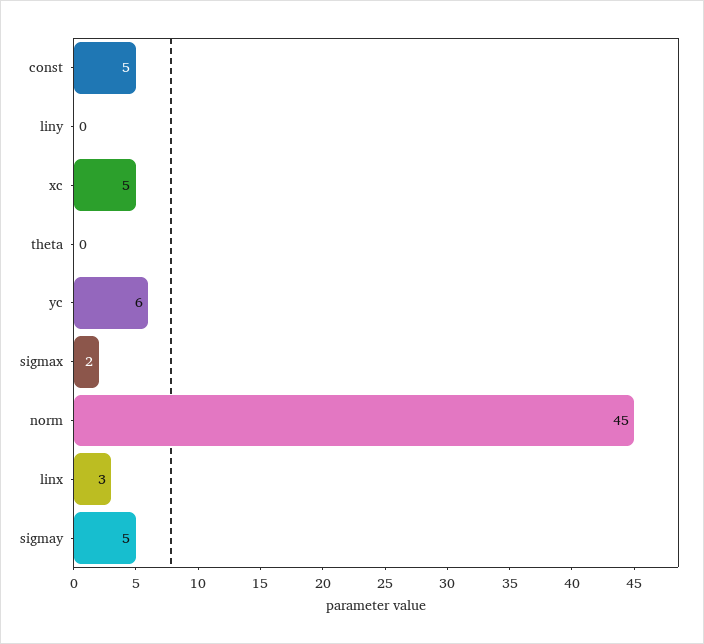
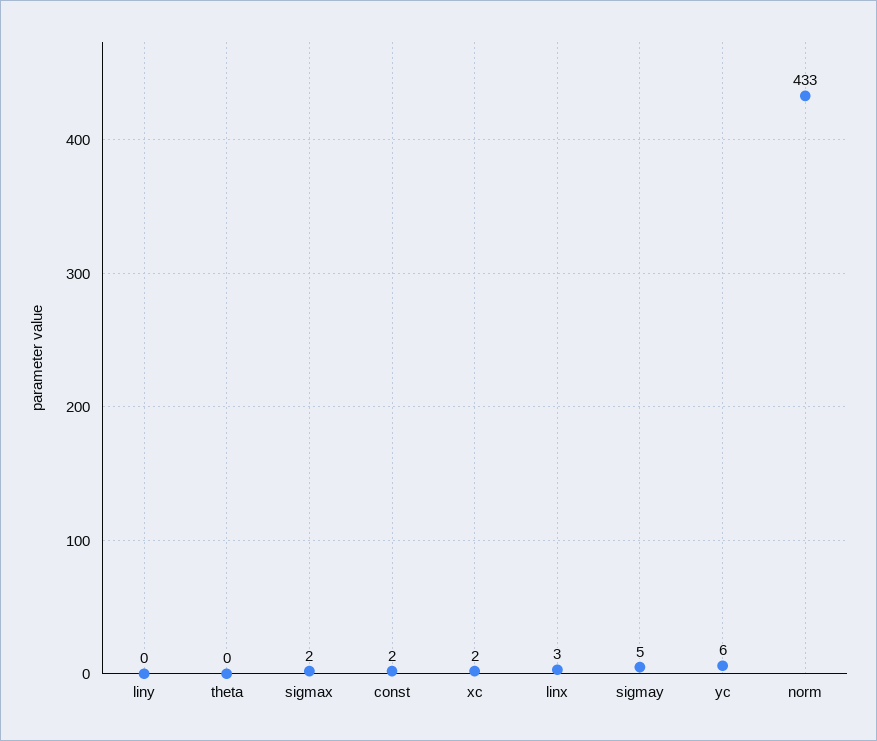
  {
-   "const": 5,
+   "const": 2,
    "liny": 0,
-   "xc": 5,
+   "xc": 2,
    "theta": 0,
    "yc": 6,
    "sigmax": 2,
-   "norm": 45,
+   "norm": 433,
    "linx": 3,
    "sigmay": 5
  }

